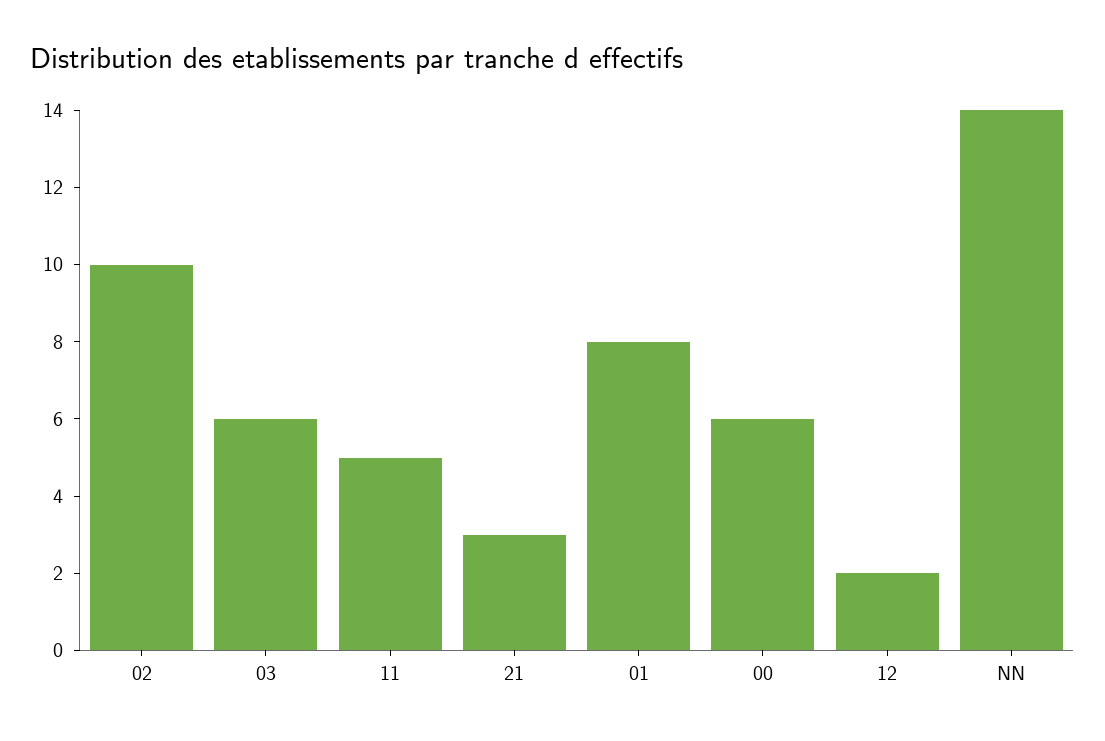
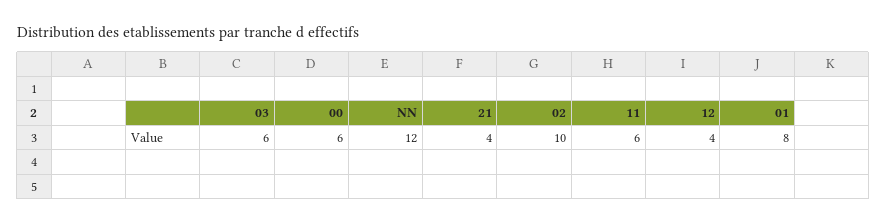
  {
    "02": 10,
    "03": 6,
-   "11": 5,
+   "11": 6,
-   "21": 3,
+   "21": 4,
    "01": 8,
    "00": 6,
-   "12": 2,
+   "12": 4,
-   "NN": 14
+   "NN": 12
  }

